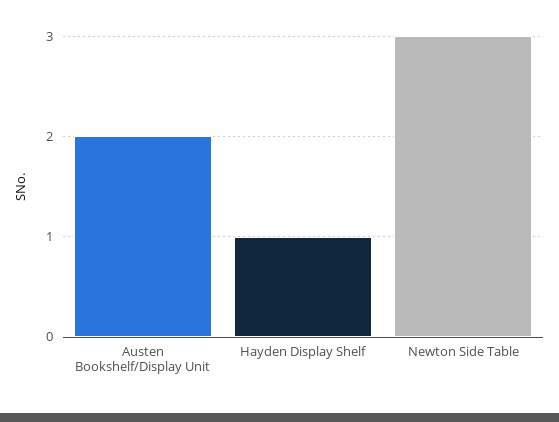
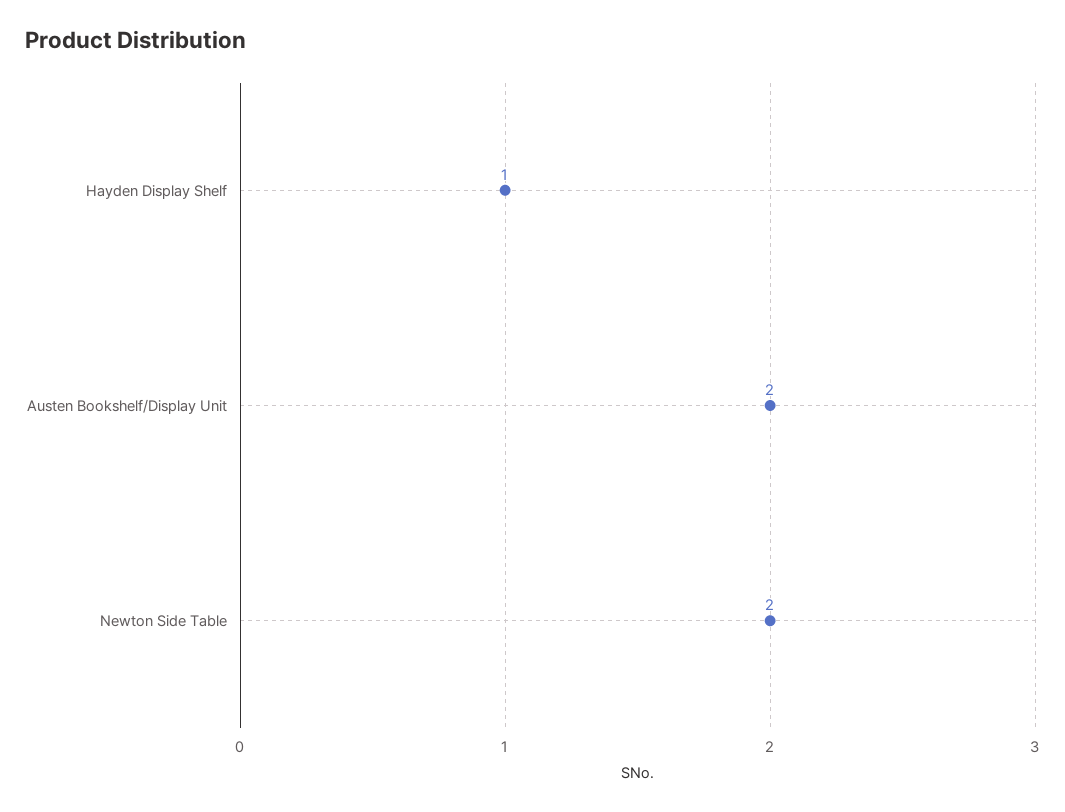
  {
    "Austen Bookshelf/Display Unit": 2,
    "Hayden Display Shelf": 1,
-   "Newton Side Table": 3
+   "Newton Side Table": 2
  }

